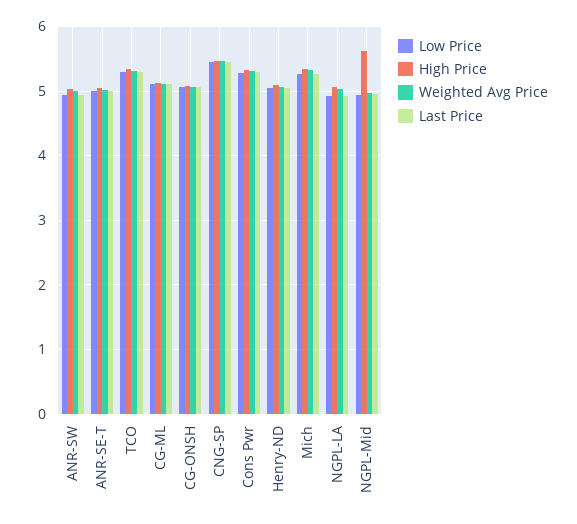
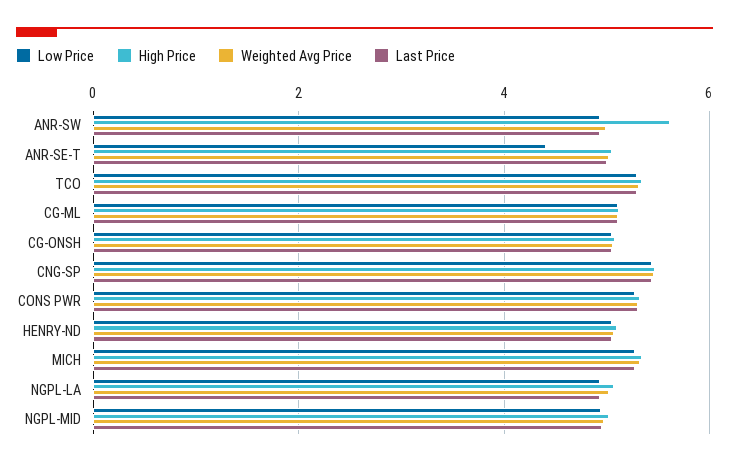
  {
    "Low Price": {
      "ANR-SW": 4.9,
-     "ANR-SE-T": 5,
+     "ANR-SE-T": 4.4,
      "TCO": 5.3,
      "CG-ML": 5.1,
      "CG-ONSH": 5.1,
      "CNG-SP": 5.4,
      "Cons Pwr": 5.3,
      "Henry-ND": 5.1,
      "Mich": 5.3,
      "NGPL-LA": 4.9,
      "NGPL-Mid": 4.9
    },
    "High Price": {
-     "ANR-SW": 5,
+     "ANR-SW": 5.6,
      "ANR-SE-T": 5.1,
      "TCO": 5.3,
      "CG-ML": 5.1,
      "CG-ONSH": 5.1,
      "CNG-SP": 5.5,
      "Cons Pwr": 5.3,
      "Henry-ND": 5.1,
      "Mich": 5.3,
      "NGPL-LA": 5.1,
-     "NGPL-Mid": 5.6
+     "NGPL-Mid": 5
    },
    "Weighted Avg Price": {
      "ANR-SW": 5,
      "ANR-SE-T": 5,
      "TCO": 5.3,
      "CG-ML": 5.1,
      "CG-ONSH": 5.1,
      "CNG-SP": 5.5,
      "Cons Pwr": 5.3,
      "Henry-ND": 5.1,
      "Mich": 5.3,
      "NGPL-LA": 5,
      "NGPL-Mid": 5
    },
    "Last Price": {
      "ANR-SW": 4.9,
      "ANR-SE-T": 5,
      "TCO": 5.3,
      "CG-ML": 5.1,
      "CG-ONSH": 5.1,
      "CNG-SP": 5.4,
      "Cons Pwr": 5.3,
      "Henry-ND": 5.1,
      "Mich": 5.3,
      "NGPL-LA": 4.9,
      "NGPL-Mid": 5
    }
  }

